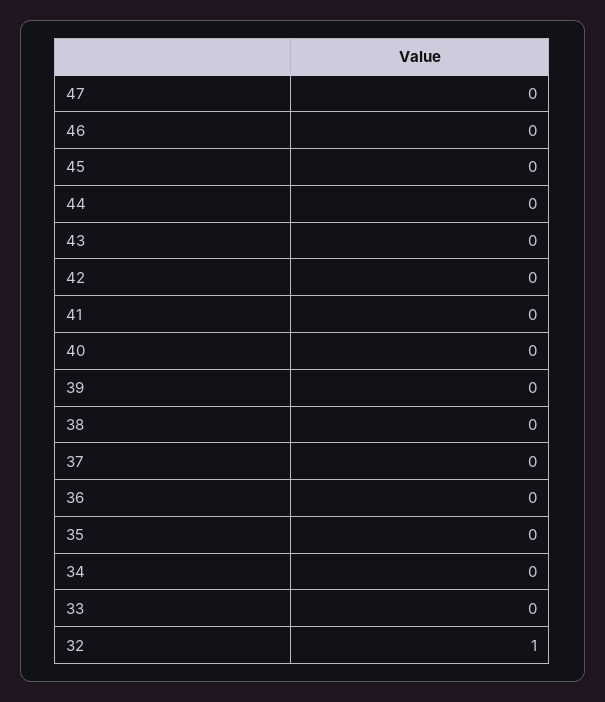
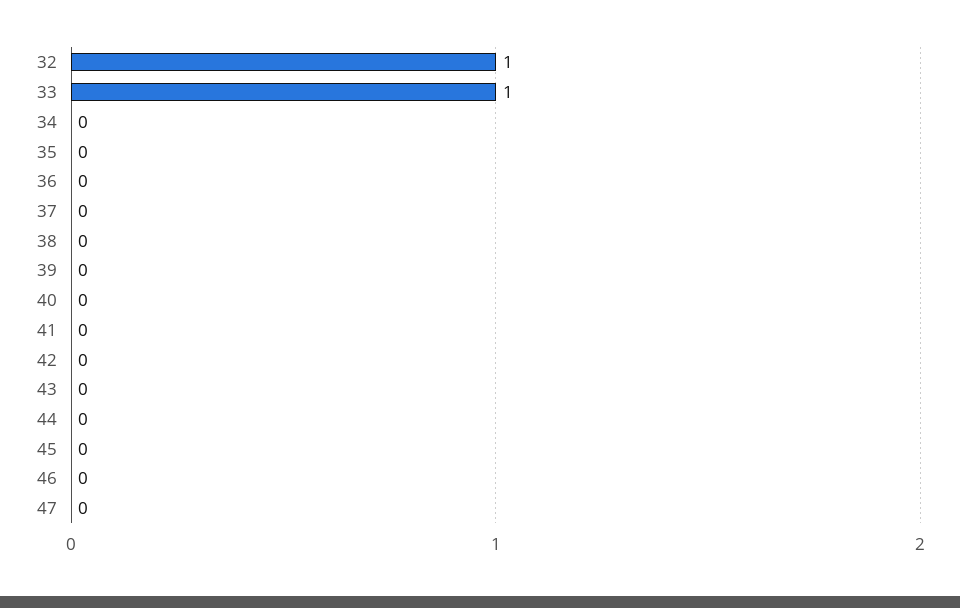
  {
    "47": 0,
    "46": 0,
    "45": 0,
    "44": 0,
    "43": 0,
    "42": 0,
    "41": 0,
    "40": 0,
    "39": 0,
    "38": 0,
    "37": 0,
    "36": 0,
    "35": 0,
    "34": 0,
-   "33": 0,
+   "33": 1,
    "32": 1
  }

